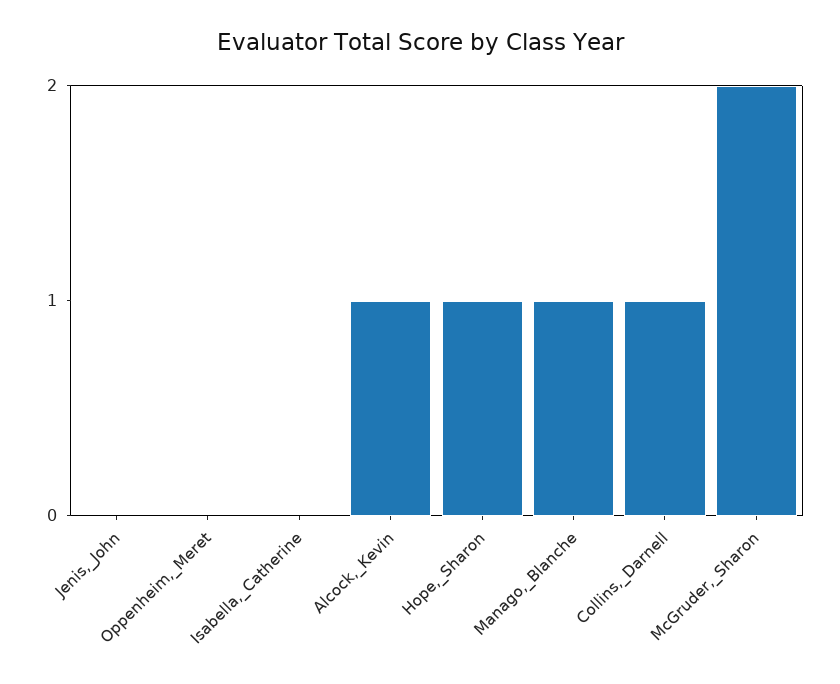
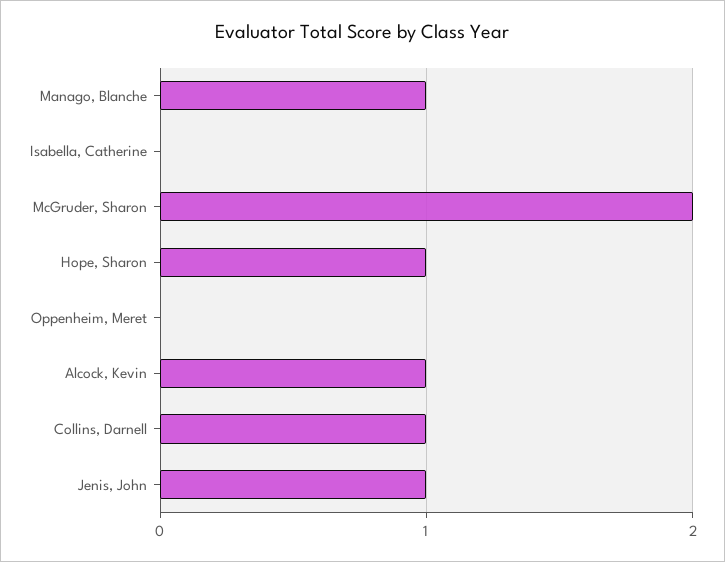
  {
-   "Jenis,_John": 0,
+   "Jenis,_John": 1,
    "Oppenheim,_Meret": 0,
    "Isabella,_Catherine": 0,
    "Alcock,_Kevin": 1,
    "Hope,_Sharon": 1,
    "Manago,_Blanche": 1,
    "Collins,_Darnell": 1,
    "McGruder,_Sharon": 2
  }

